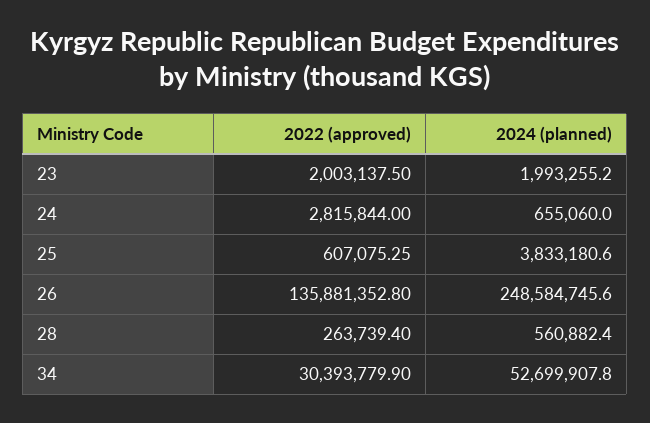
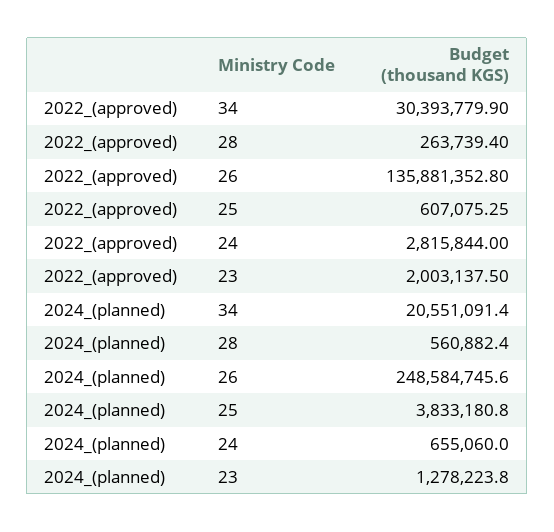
  {
    "2022 (approved)": {
      "23": 2003137.5,
      "24": 2815844,
      "25": 607075.25,
      "26": 135881352.8,
      "28": 263739.4,
      "34": 30393779.9
    },
    "2024 (planned)": {
-     "23": 1993255.2,
+     "23": 1278223.8,
      "24": 655060,
-     "25": 3833180.6,
+     "25": 3833180.8,
      "26": 248584745.6,
      "28": 560882.4,
-     "34": 52699907.8
+     "34": 20551091.4
    }
  }

